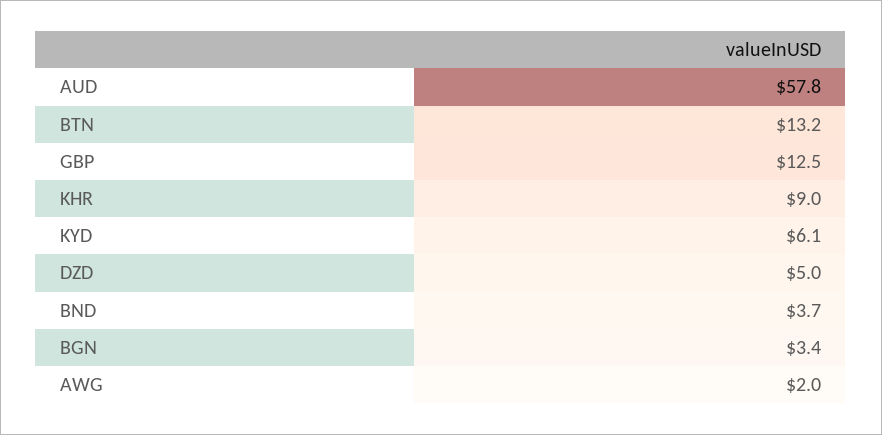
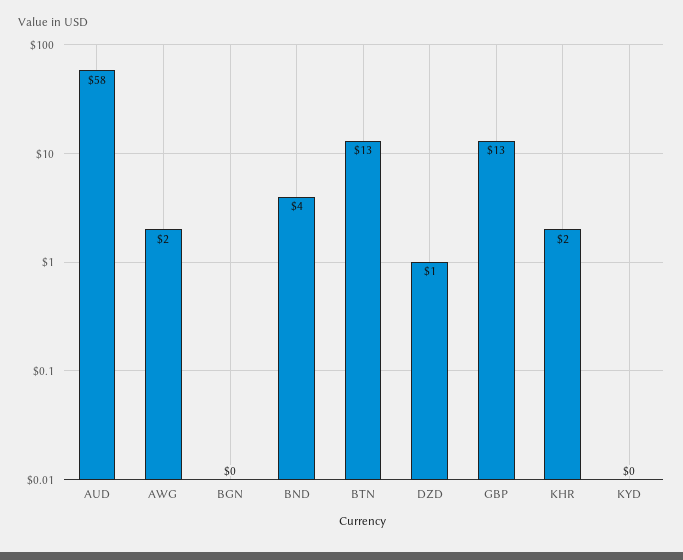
  {
    "AUD": 57.8,
    "BTN": 13.2,
    "GBP": 12.5,
-   "KHR": 9,
+   "KHR": 2,
-   "KYD": 6.1,
+   "KYD": 0,
-   "DZD": 5,
+   "DZD": 1,
    "BND": 3.7,
-   "BGN": 3.4,
+   "BGN": 0,
    "AWG": 2
  }

